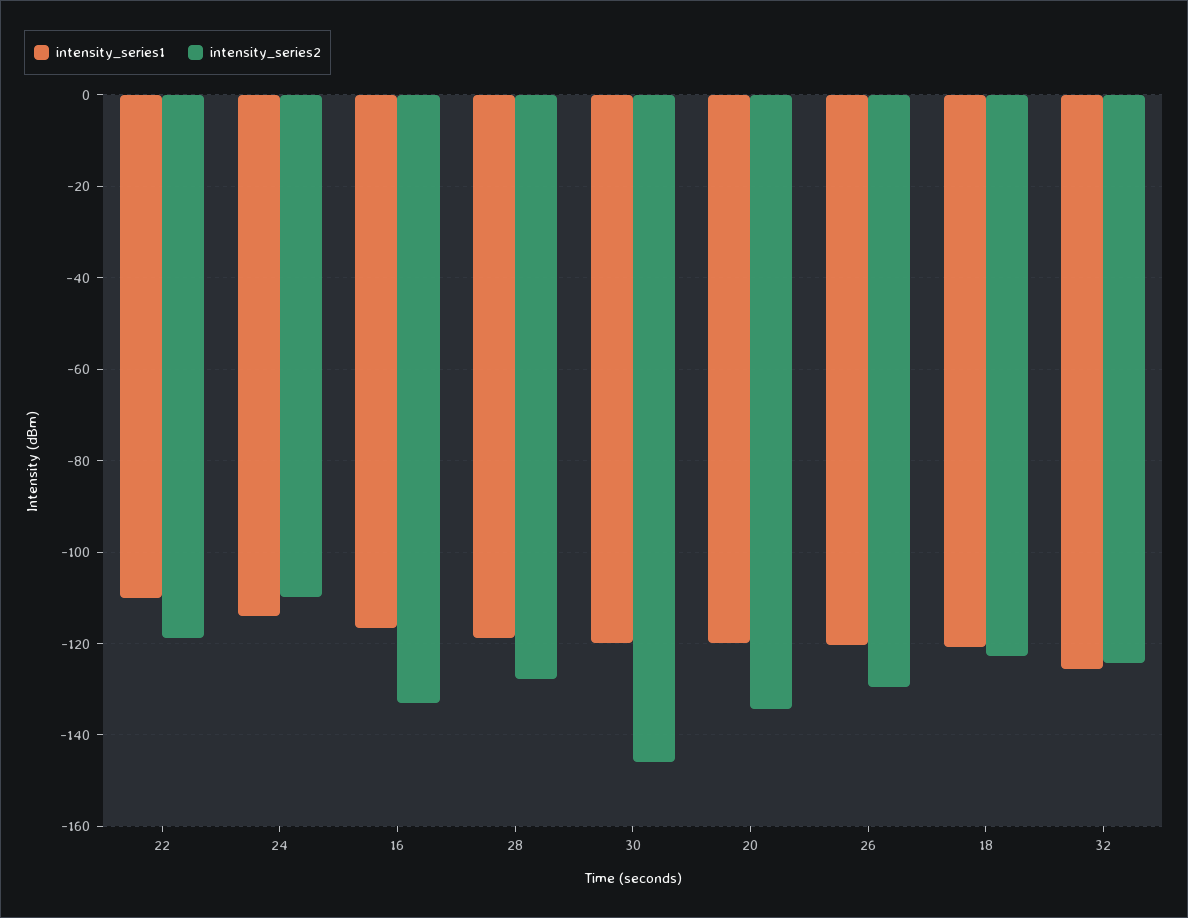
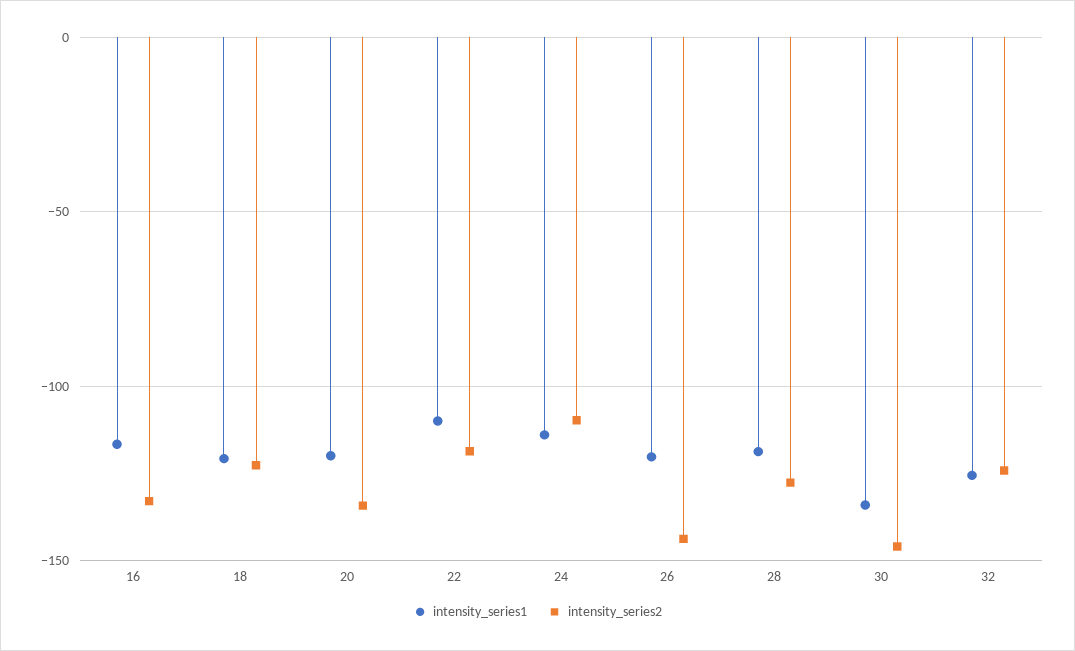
  {
    "intensity_series1": {
      "22": -110,
      "24": -114,
      "16": -116,
      "28": -118,
-     "30": -120,
+     "30": -135,
      "20": -120,
      "26": -120,
      "18": -120,
      "32": -126
    },
    "intensity_series2": {
      "22": -118,
      "24": -110,
      "16": -134,
      "28": -128,
      "30": -146,
      "20": -134,
-     "26": -130,
+     "26": -145,
      "18": -122,
      "32": -124
    }
  }

